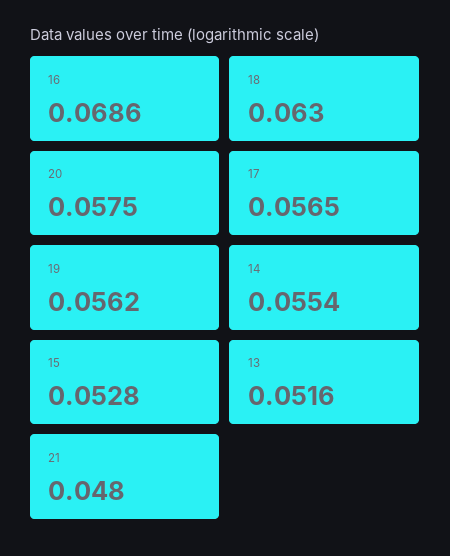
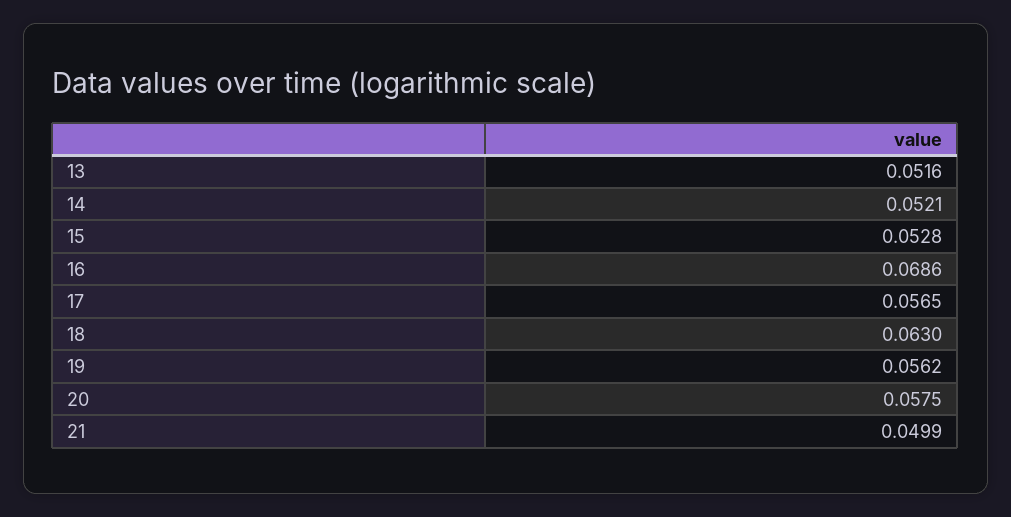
  {
    "16": 0.0686,
    "18": 0.063,
    "20": 0.0575,
    "17": 0.0565,
    "19": 0.0562,
-   "14": 0.0554,
+   "14": 0.0521,
    "15": 0.0528,
    "13": 0.0516,
-   "21": 0.048
+   "21": 0.0499
  }

